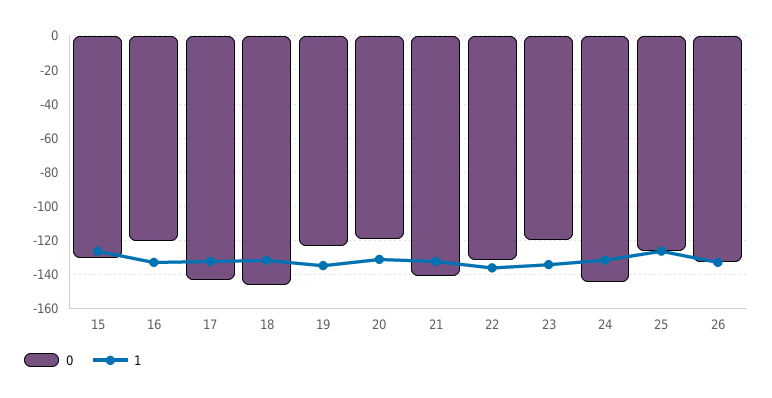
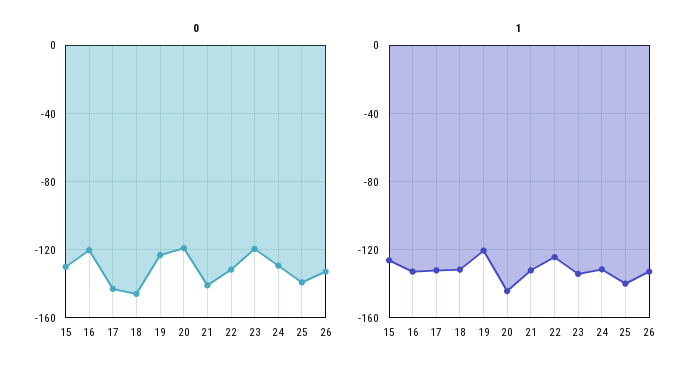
  {
    "0": {
      "15": -130,
      "16": -120,
      "17": -145,
      "18": -145,
      "19": -125,
      "20": -120,
      "21": -140,
      "22": -130,
      "23": -120,
-     "24": -145,
+     "24": -130,
-     "25": -125,
+     "25": -140,
      "26": -135
    },
    "1": {
      "15": -125,
      "16": -135,
      "17": -130,
      "18": -130,
-     "19": -135,
+     "19": -120,
-     "20": -130,
+     "20": -145,
      "21": -130,
-     "22": -135,
+     "22": -125,
      "23": -135,
      "24": -130,
-     "25": -125,
+     "25": -140,
      "26": -135
    }
  }

